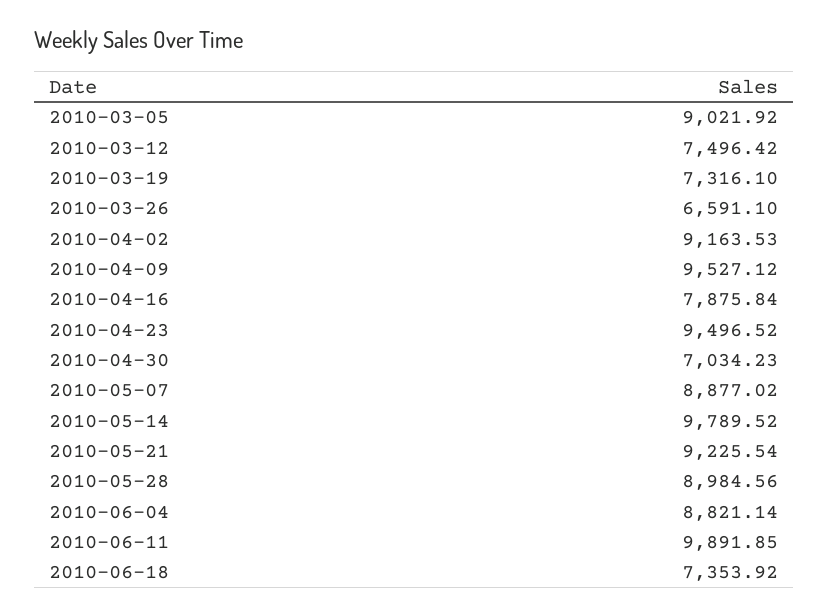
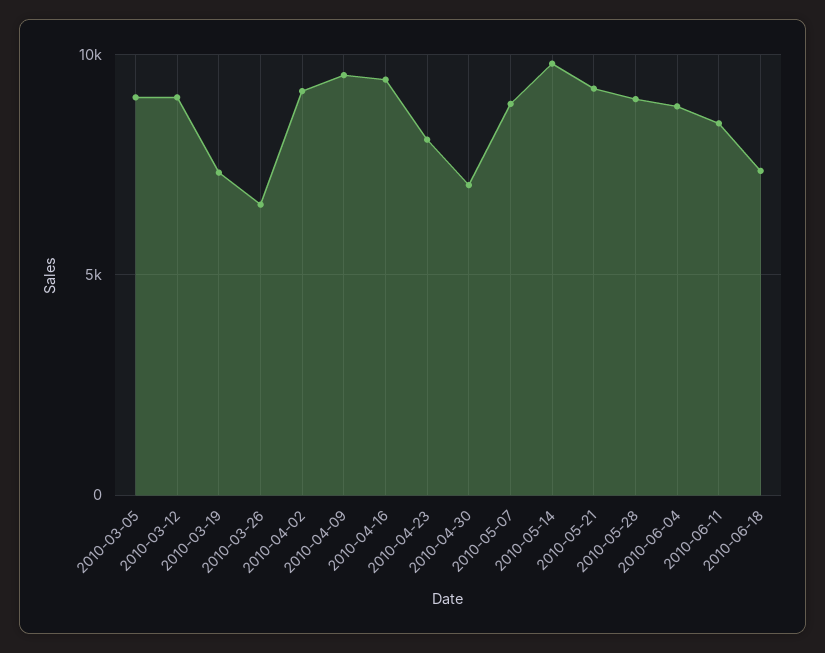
  {
    "2010-03-05": 9021.92,
-   "2010-03-12": 7496.42,
+   "2010-03-12": 9000,
    "2010-03-19": 7316.1,
    "2010-03-26": 6591.1,
    "2010-04-02": 9163.53,
    "2010-04-09": 9527.12,
-   "2010-04-16": 7875.84,
+   "2010-04-16": 9500,
-   "2010-04-23": 9496.52,
+   "2010-04-23": 8000,
    "2010-04-30": 7034.23,
    "2010-05-07": 8877.02,
    "2010-05-14": 9789.52,
    "2010-05-21": 9225.54,
    "2010-05-28": 8984.56,
    "2010-06-04": 8821.14,
-   "2010-06-11": 9891.85,
+   "2010-06-11": 8500,
    "2010-06-18": 7353.92
  }

